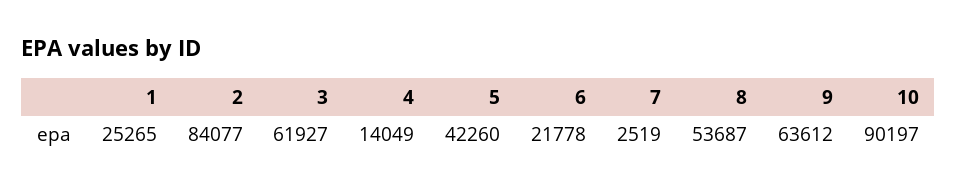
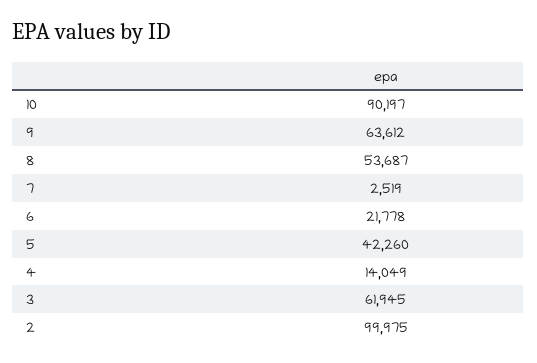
  {
-   "1": 25265,
-   "2": 84077,
+   "2": 99975,
-   "3": 61927,
+   "3": 61945,
    "4": 14049,
    "5": 42260,
    "6": 21778,
    "7": 2519,
    "8": 53687,
    "9": 63612,
    "10": 90197
  }

